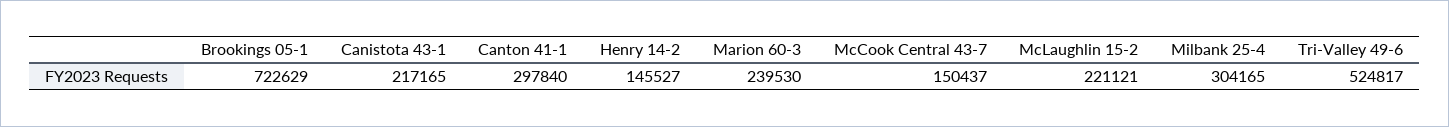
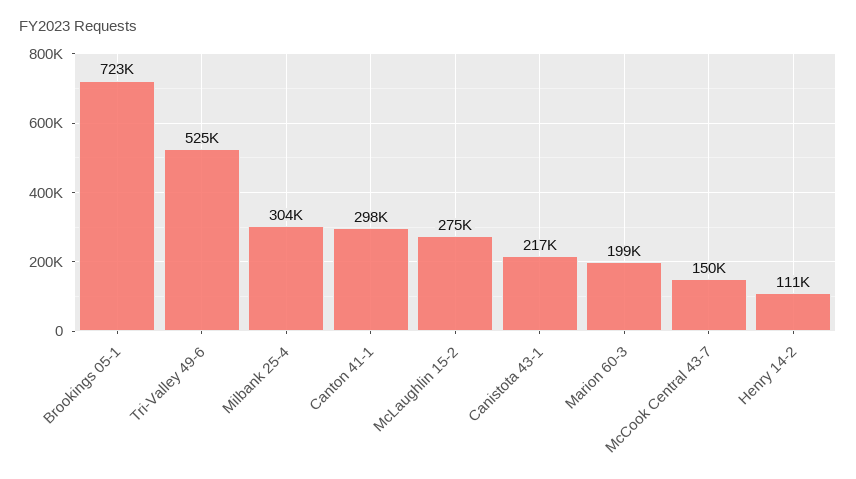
  {
    "Brookings 05-1": 722629,
    "Canistota 43-1": 217165,
    "Canton 41-1": 297840,
-   "Henry 14-2": 145527,
+   "Henry 14-2": 111000,
-   "Marion 60-3": 239530,
+   "Marion 60-3": 199000,
    "McCook Central 43-7": 150437,
-   "McLaughlin 15-2": 221121,
+   "McLaughlin 15-2": 275000,
    "Milbank 25-4": 304165,
    "Tri-Valley 49-6": 524817
  }

